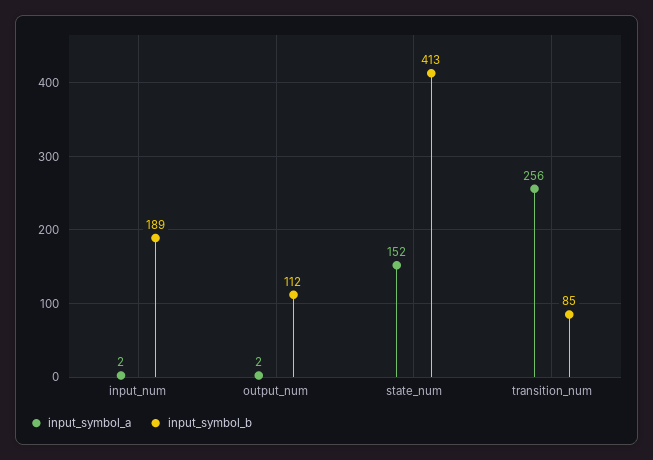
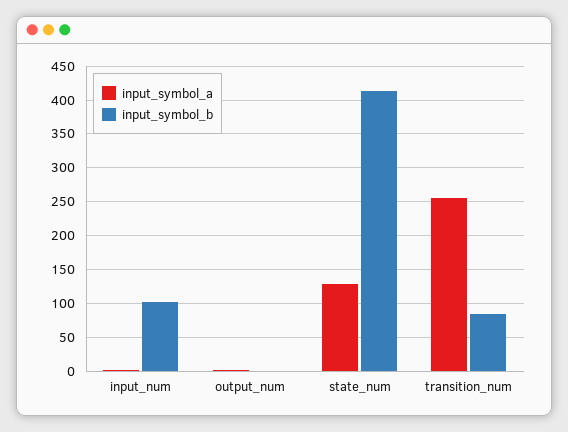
  {
    "input_symbol_a": {
      "input_num": 2,
      "output_num": 2,
-     "state_num": 152,
+     "state_num": 130,
      "transition_num": 256
    },
    "input_symbol_b": {
-     "input_num": 189,
+     "input_num": 100,
-     "output_num": 112,
+     "output_num": 0,
      "state_num": 413,
      "transition_num": 85
    }
  }

